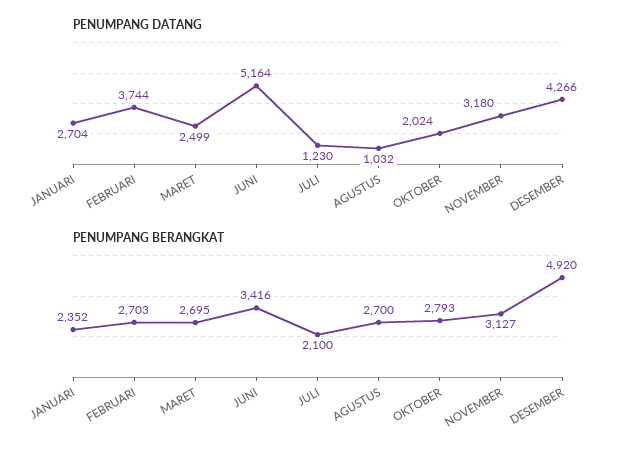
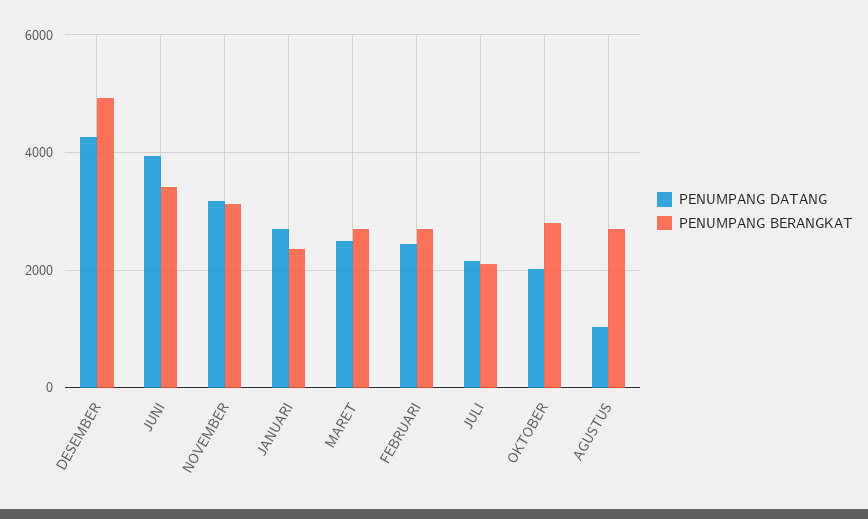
  {
    "PENUMPANG DATANG": {
      "JANUARI": 2704,
-     "FEBRUARI": 3744,
+     "FEBRUARI": 2400,
      "MARET": 2499,
-     "JUNI": 5164,
+     "JUNI": 4000,
-     "JULI": 1230,
+     "JULI": 2200,
      "AGUSTUS": 1032,
      "OKTOBER": 2024,
      "NOVEMBER": 3180,
      "DESEMBER": 4266
    },
    "PENUMPANG BERANGKAT": {
      "JANUARI": 2352,
      "FEBRUARI": 2703,
      "MARET": 2695,
      "JUNI": 3416,
      "JULI": 2100,
      "AGUSTUS": 2700,
      "OKTOBER": 2793,
      "NOVEMBER": 3127,
      "DESEMBER": 4920
    }
  }

